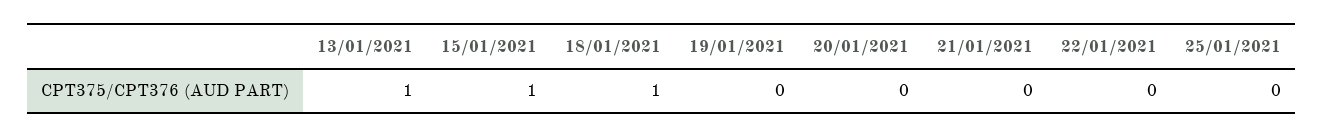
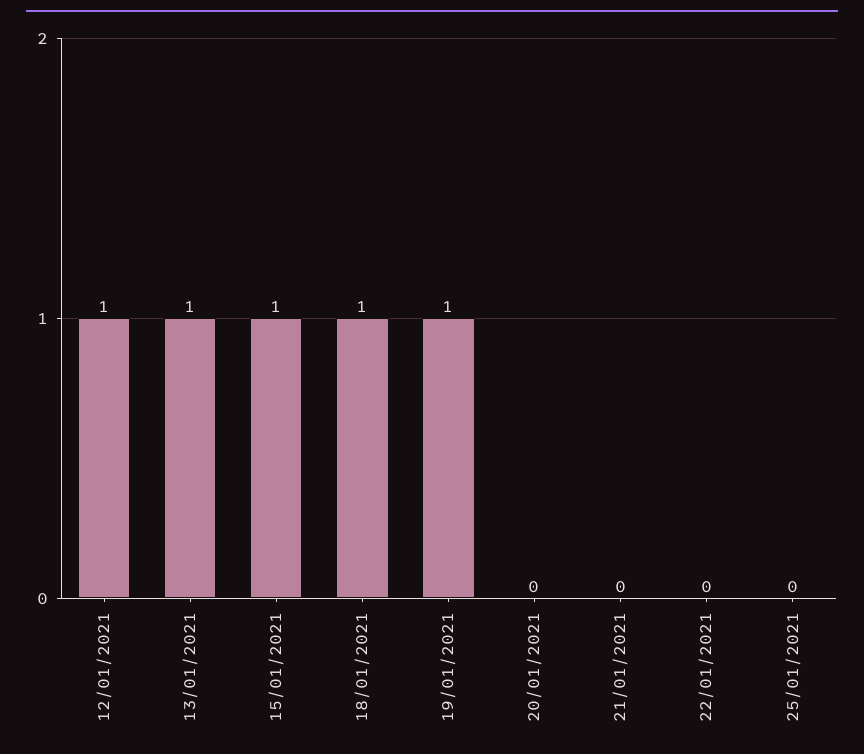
  {
    "13/01/2021": 1,
    "15/01/2021": 1,
    "18/01/2021": 1,
-   "19/01/2021": 0,
+   "19/01/2021": 1,
    "20/01/2021": 0,
    "21/01/2021": 0,
    "22/01/2021": 0,
-   "25/01/2021": 0
+   "25/01/2021": 0,
+   "12/01/2021": 1
  }

